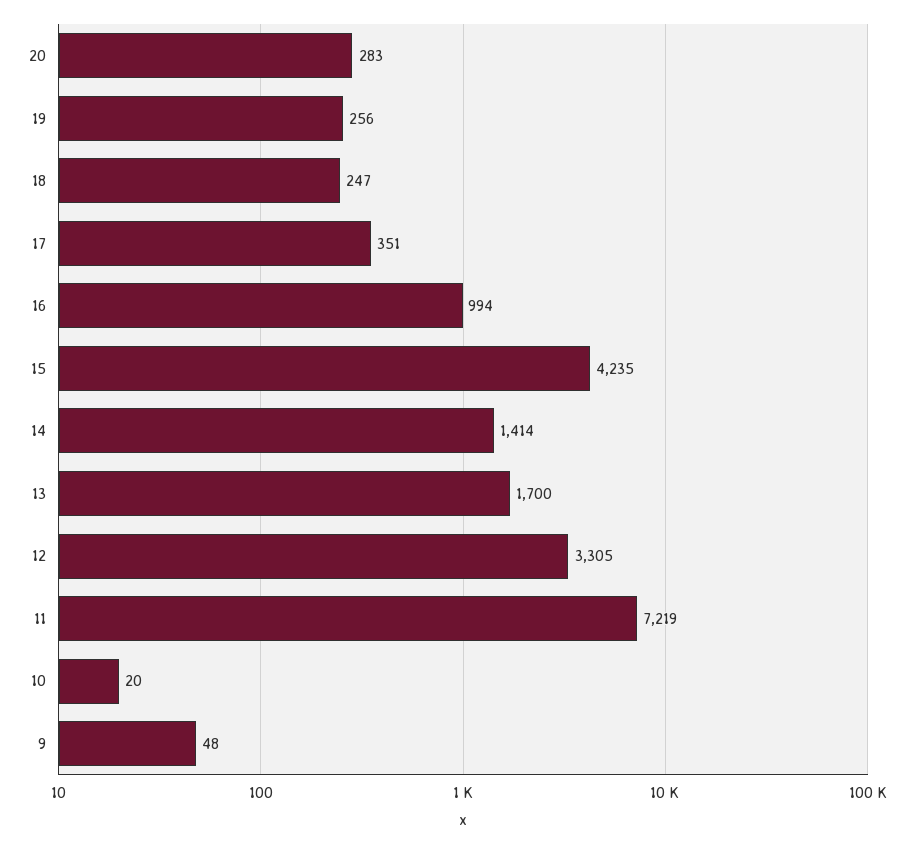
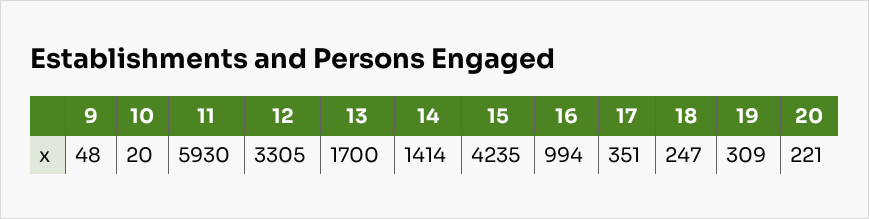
  {
-   "20": 283,
+   "20": 221,
-   "19": 256,
+   "19": 309,
    "18": 247,
    "17": 351,
    "16": 994,
    "15": 4235,
    "14": 1414,
    "13": 1700,
    "12": 3305,
-   "11": 7219,
+   "11": 5930,
    "10": 20,
    "9": 48
  }

